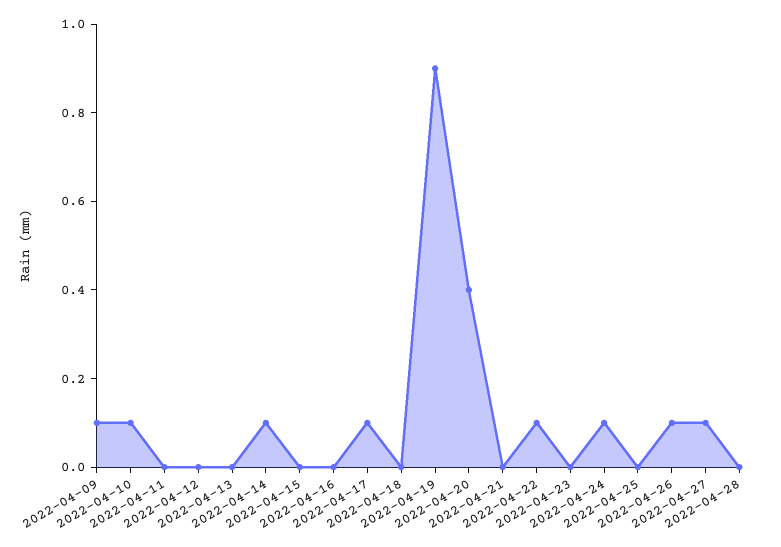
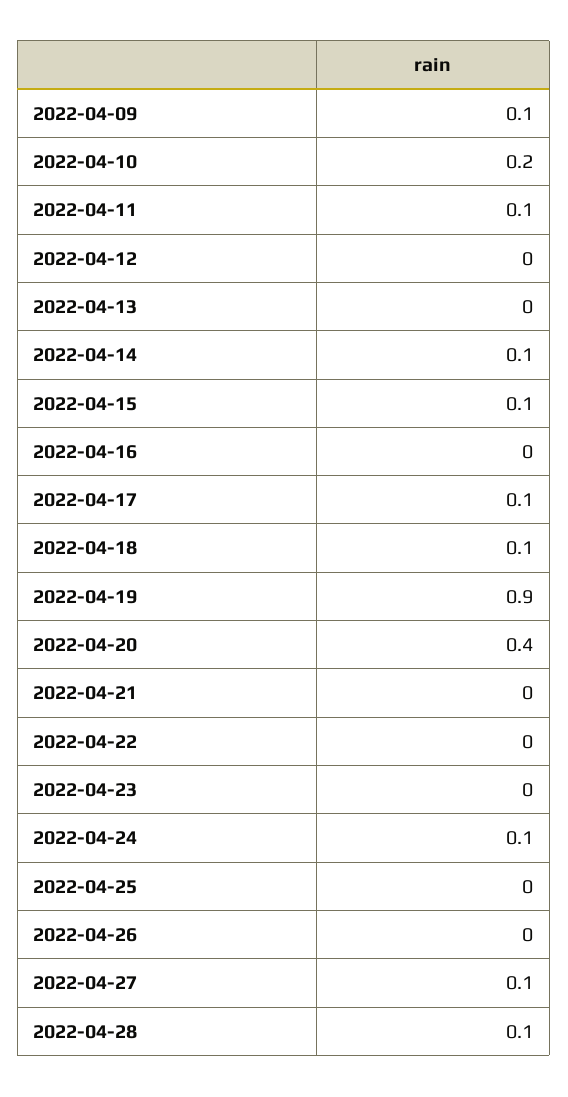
  {
    "2022-04-09": 0.1,
-   "2022-04-10": 0.1,
+   "2022-04-10": 0.2,
-   "2022-04-11": 0,
+   "2022-04-11": 0.1,
    "2022-04-12": 0,
    "2022-04-13": 0,
    "2022-04-14": 0.1,
-   "2022-04-15": 0,
+   "2022-04-15": 0.1,
    "2022-04-16": 0,
    "2022-04-17": 0.1,
-   "2022-04-18": 0,
+   "2022-04-18": 0.1,
    "2022-04-19": 0.9,
    "2022-04-20": 0.4,
    "2022-04-21": 0,
-   "2022-04-22": 0.1,
+   "2022-04-22": 0,
    "2022-04-23": 0,
    "2022-04-24": 0.1,
    "2022-04-25": 0,
-   "2022-04-26": 0.1,
+   "2022-04-26": 0,
    "2022-04-27": 0.1,
-   "2022-04-28": 0
+   "2022-04-28": 0.1
  }

